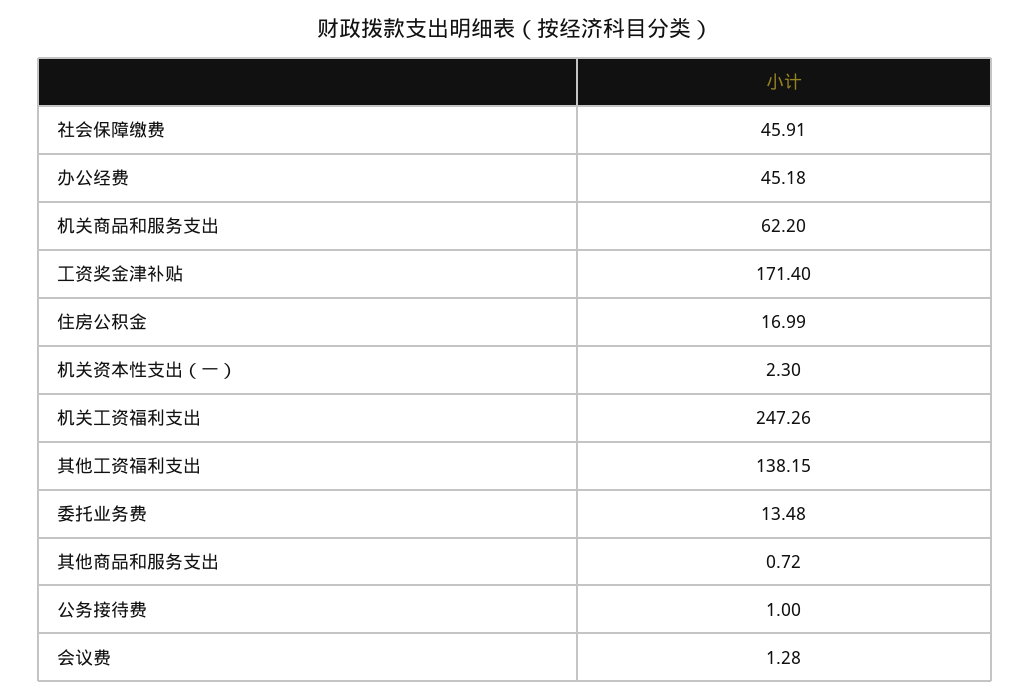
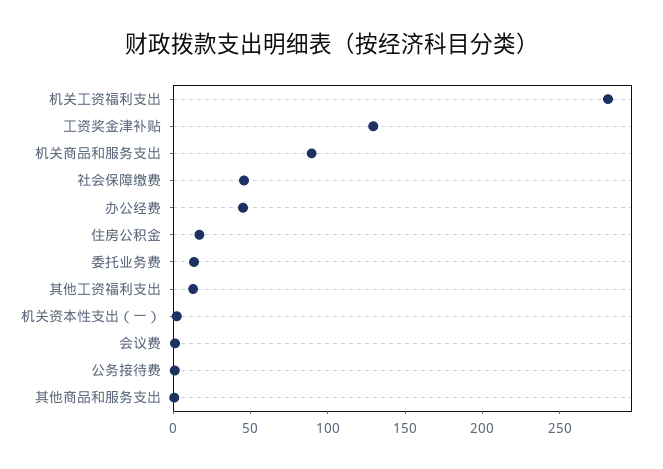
  {
    "社会保障缴费": 45.91,
    "办公经费": 45.18,
-   "机关商品和服务支出": 62.2,
+   "机关商品和服务支出": 90,
-   "工资奖金津补贴": 171.4,
+   "工资奖金津补贴": 130,
    "住房公积金": 16.99,
    "机关资本性支出（一）": 2.3,
-   "机关工资福利支出": 247.26,
+   "机关工资福利支出": 280,
-   "其他工资福利支出": 138.15,
+   "其他工资福利支出": 10,
    "委托业务费": 13.48,
    "其他商品和服务支出": 0.72,
    "公务接待费": 1,
    "会议费": 1.28
  }

